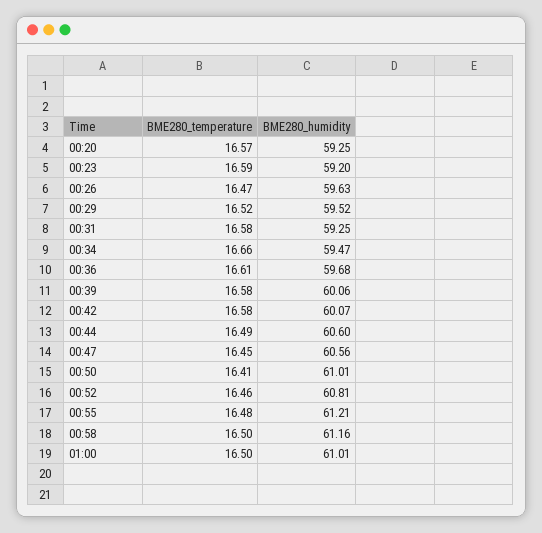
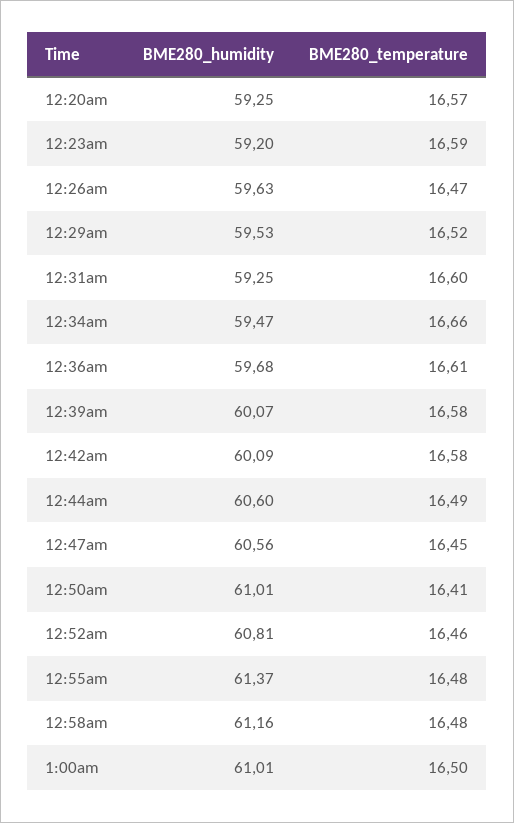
  {
    "BME280_temperature": {
      "00:20": 16.57,
      "00:23": 16.59,
      "00:26": 16.47,
      "00:29": 16.52,
-     "00:31": 16.58,
+     "00:31": 16.6,
      "00:34": 16.66,
      "00:36": 16.61,
      "00:39": 16.58,
      "00:42": 16.58,
      "00:44": 16.49,
      "00:47": 16.45,
      "00:50": 16.41,
      "00:52": 16.46,
      "00:55": 16.48,
-     "00:58": 16.5,
+     "00:58": 16.48,
      "01:00": 16.5
    },
    "BME280_humidity": {
      "00:20": 59.25,
      "00:23": 59.2,
      "00:26": 59.63,
-     "00:29": 59.52,
+     "00:29": 59.53,
      "00:31": 59.25,
      "00:34": 59.47,
      "00:36": 59.68,
-     "00:39": 60.06,
+     "00:39": 60.07,
-     "00:42": 60.07,
+     "00:42": 60.09,
      "00:44": 60.6,
      "00:47": 60.56,
      "00:50": 61.01,
      "00:52": 60.81,
-     "00:55": 61.21,
+     "00:55": 61.37,
      "00:58": 61.16,
      "01:00": 61.01
    }
  }

